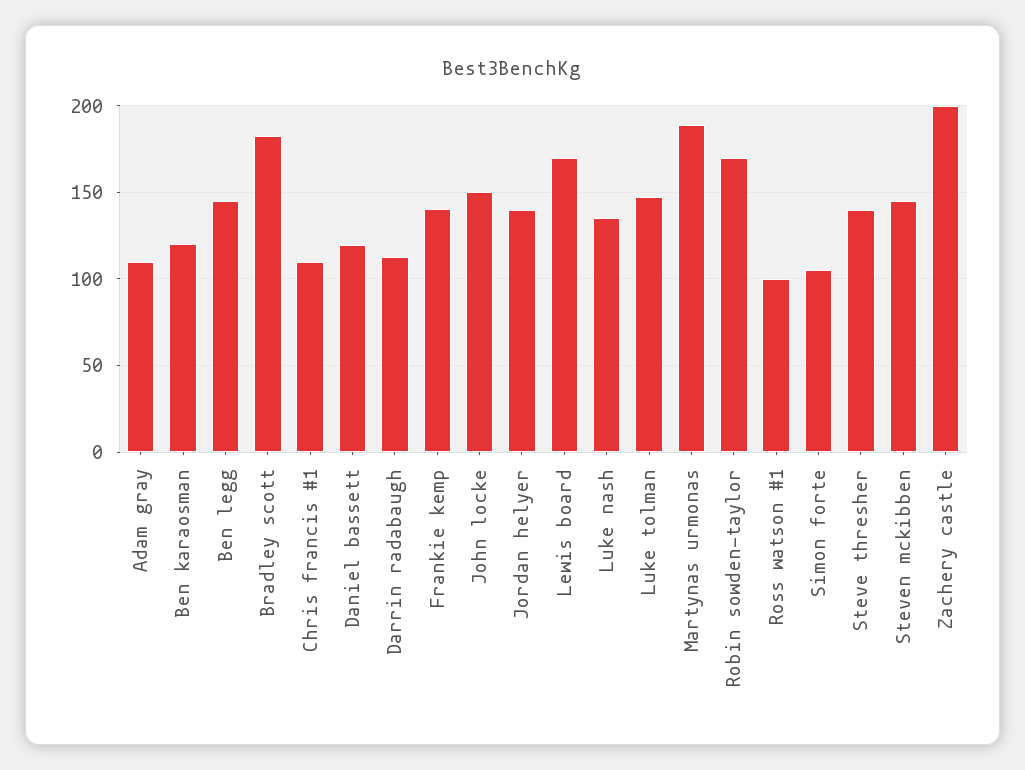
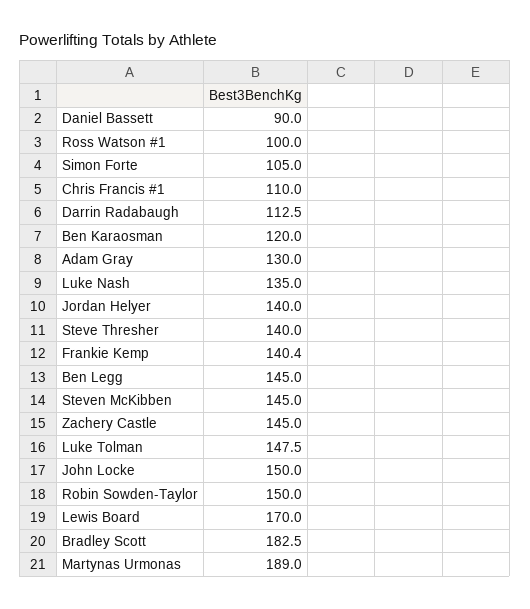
  {
-   "Adam gray": 110,
+   "Adam gray": 130,
    "Ben karaosman": 120,
    "Ben legg": 145,
    "Bradley scott": 182.5,
    "Chris francis #1": 110,
-   "Daniel bassett": 120,
+   "Daniel bassett": 90,
    "Darrin radabaugh": 112.5,
    "Frankie kemp": 140.4,
    "John locke": 150,
    "Jordan helyer": 140,
    "Lewis board": 170,
    "Luke nash": 135,
    "Luke tolman": 147.5,
    "Martynas urmonas": 189,
-   "Robin sowden-taylor": 170,
+   "Robin sowden-taylor": 150,
    "Ross watson #1": 100,
    "Simon forte": 105,
    "Steve thresher": 140,
    "Steven mckibben": 145,
-   "Zachery castle": 200
+   "Zachery castle": 145
  }

